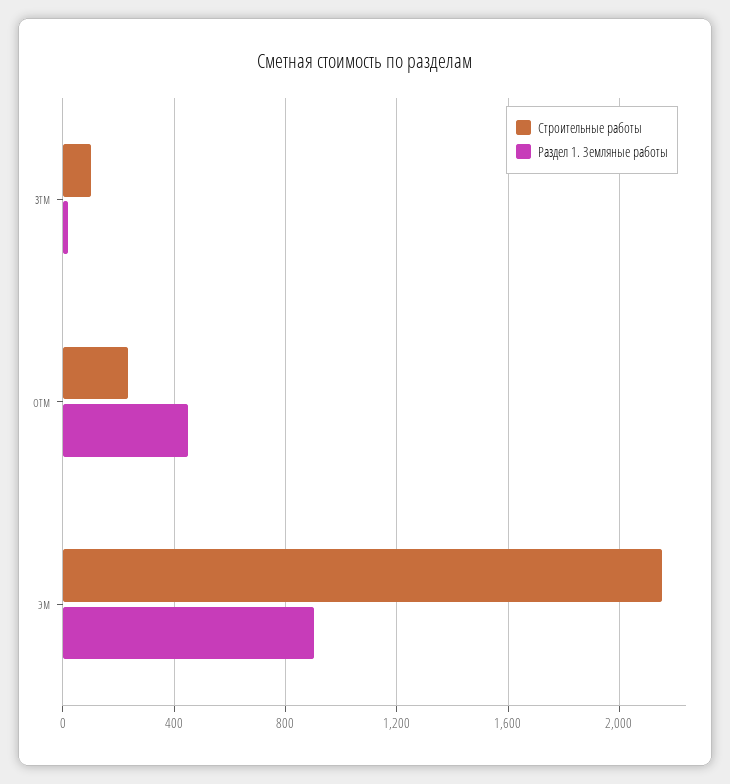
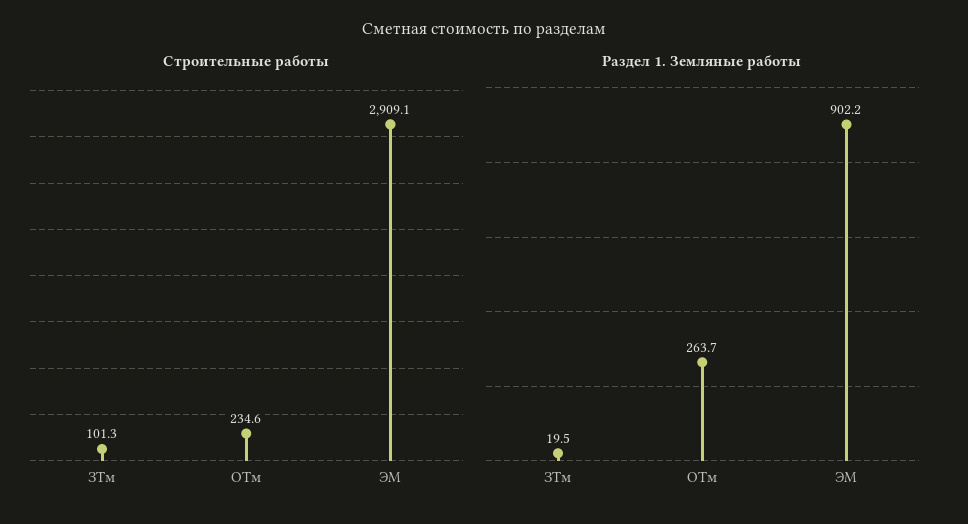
  {
    "Строительные работы": {
      "зтм": 101.3,
      "отм": 234.6,
-     "эм": 2150
+     "эм": 2909.1
    },
    "Раздел 1. Земляные работы": {
      "зтм": 19.5,
-     "отм": 450,
+     "отм": 263.7,
      "эм": 902.2
    }
  }

